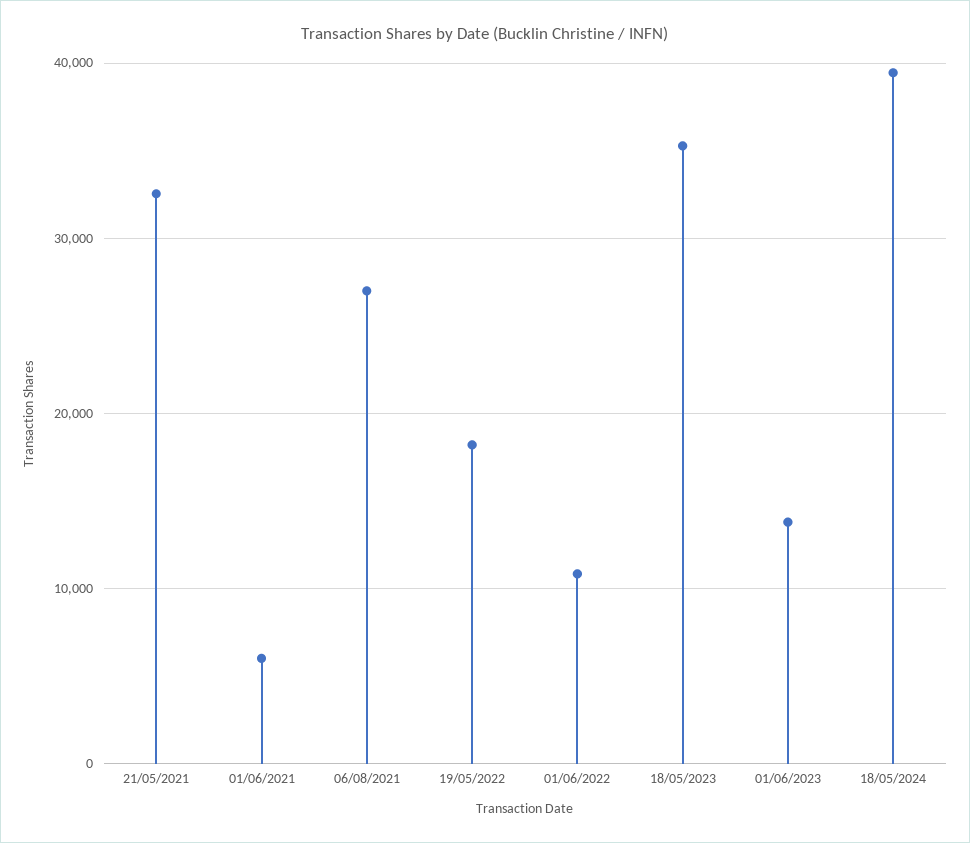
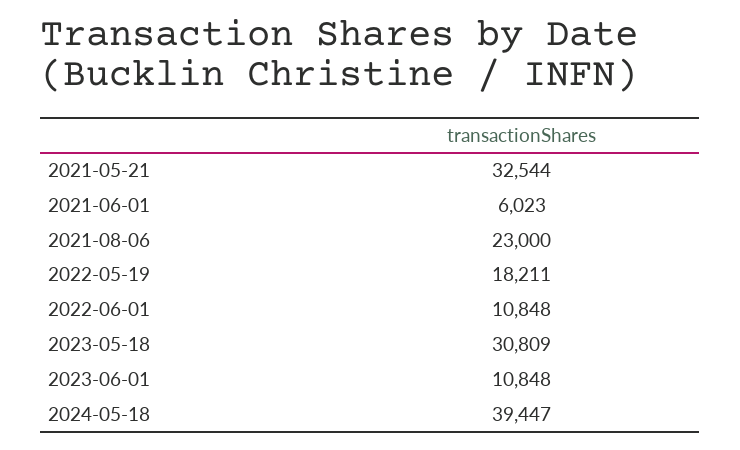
  {
    "21/05/2021": 32544,
    "01/06/2021": 6023,
-   "06/08/2021": 27000,
+   "06/08/2021": 23000,
    "19/05/2022": 18211,
    "01/06/2022": 10848,
-   "18/05/2023": 35000,
+   "18/05/2023": 30809,
-   "01/06/2023": 14000,
+   "01/06/2023": 10848,
    "18/05/2024": 39447
  }

